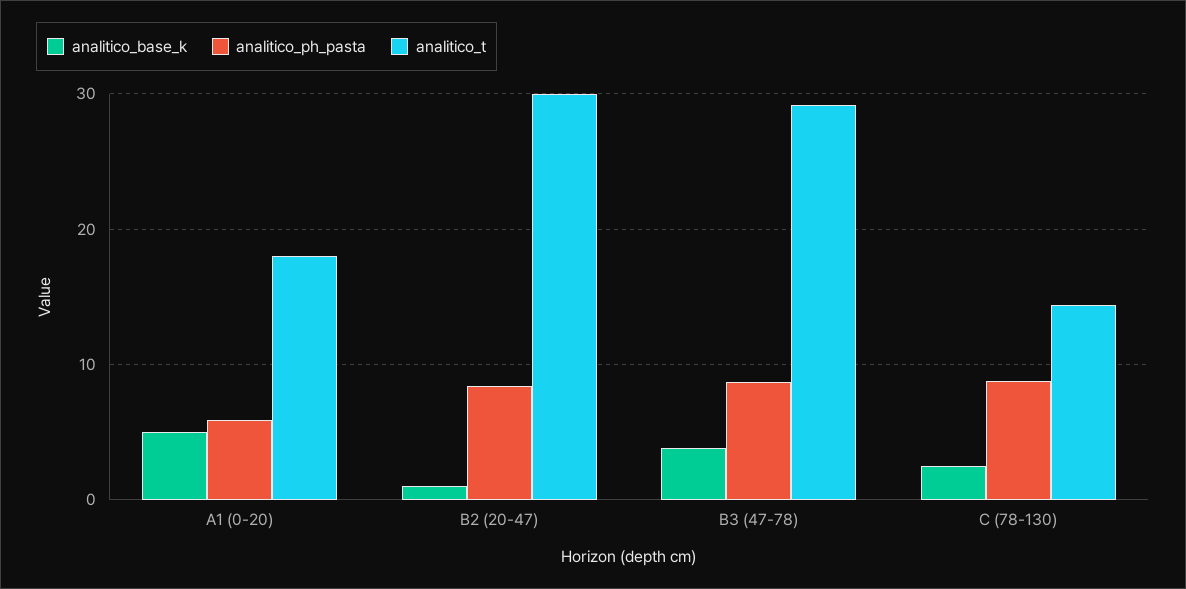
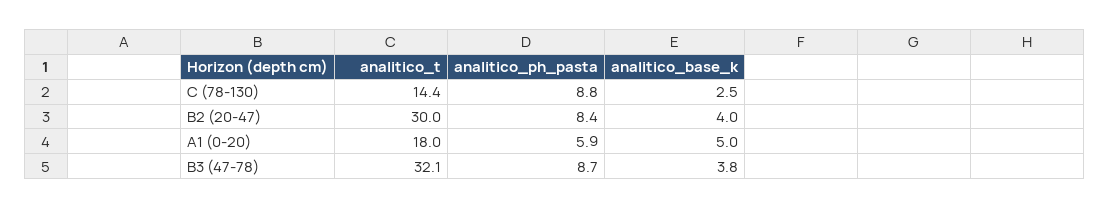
  {
    "analitico_base_k": {
      "A1 (0-20)": 5,
-     "B2 (20-47)": 1,
+     "B2 (20-47)": 4,
      "B3 (47-78)": 3.8,
      "C (78-130)": 2.5
    },
    "analitico_ph_pasta": {
      "A1 (0-20)": 5.9,
      "B2 (20-47)": 8.4,
      "B3 (47-78)": 8.7,
      "C (78-130)": 8.8
    },
    "analitico_t": {
      "A1 (0-20)": 18,
      "B2 (20-47)": 30,
-     "B3 (47-78)": 29,
+     "B3 (47-78)": 32.1,
      "C (78-130)": 14.4
    }
  }

